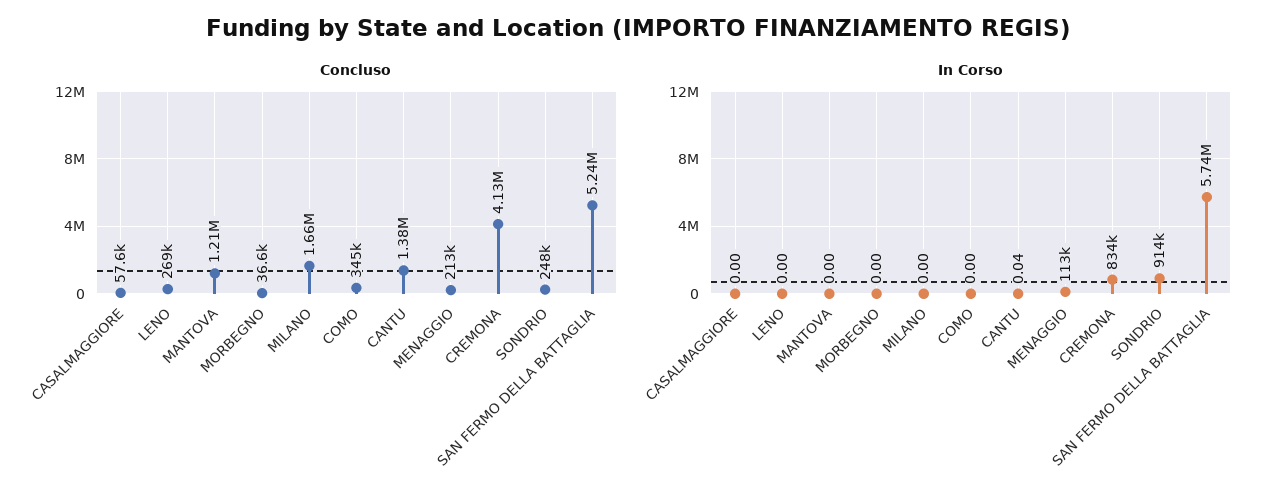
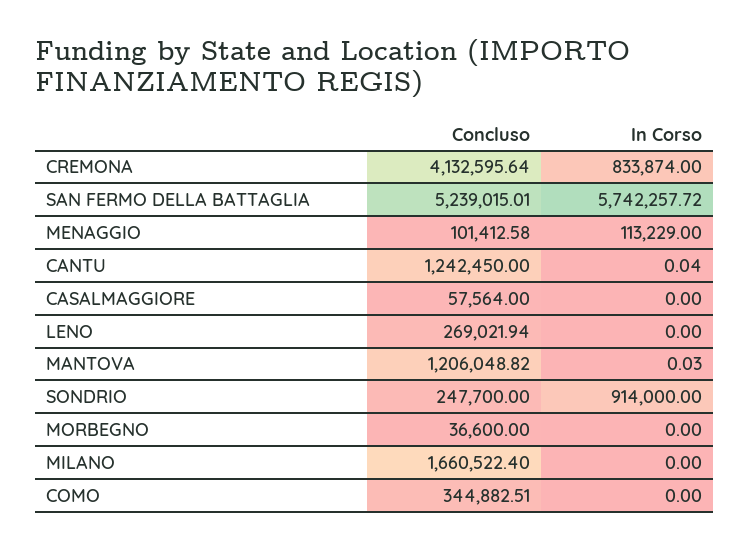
  {
    "Concluso": {
      "CASALMAGGIORE": 57564,
      "LENO": 269021.94,
      "MANTOVA": 1206048.82,
      "MORBEGNO": 36600,
      "MILANO": 1660522.4,
      "COMO": 344882.51,
-     "CANTU": 1380000,
+     "CANTU": 1242450,
-     "MENAGGIO": 213000,
+     "MENAGGIO": 101412.58,
      "CREMONA": 4132595.64,
      "SONDRIO": 247700,
      "SAN FERMO DELLA BATTAGLIA": 5239015.01
    },
    "In Corso": {
      "CASALMAGGIORE": 0,
      "LENO": 0,
-     "MANTOVA": 0,
+     "MANTOVA": 0.03,
      "MORBEGNO": 0,
      "MILANO": 0,
      "COMO": 0,
      "CANTU": 0.04,
      "MENAGGIO": 113229,
      "CREMONA": 833874,
      "SONDRIO": 914000,
      "SAN FERMO DELLA BATTAGLIA": 5742257.72
    }
  }

